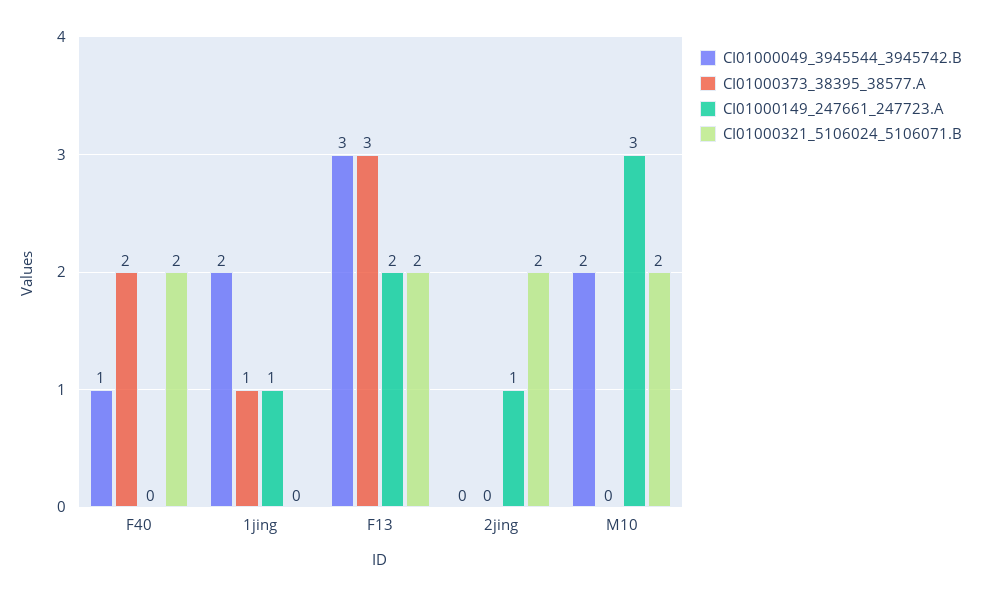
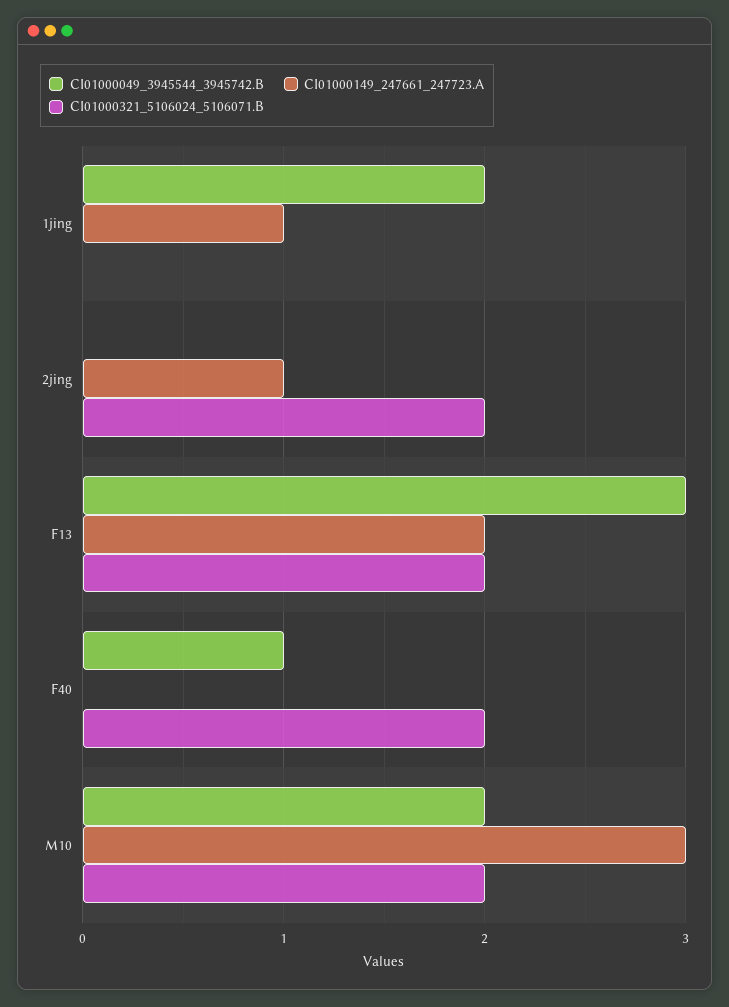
  {
    "CI01000049_3945544_3945742.B": {
      "F40": 1,
      "1jing": 2,
      "F13": 3,
      "2jing": 0,
      "M10": 2
    },
-   "CI01000373_38395_38577.A": {
-     "F40": 2,
-     "1jing": 1,
-     "F13": 3,
-     "2jing": 0,
-     "M10": 0
-   },
    "CI01000149_247661_247723.A": {
      "F40": 0,
      "1jing": 1,
      "F13": 2,
      "2jing": 1,
      "M10": 3
    },
    "CI01000321_5106024_5106071.B": {
      "F40": 2,
      "1jing": 0,
      "F13": 2,
      "2jing": 2,
      "M10": 2
    }
  }

